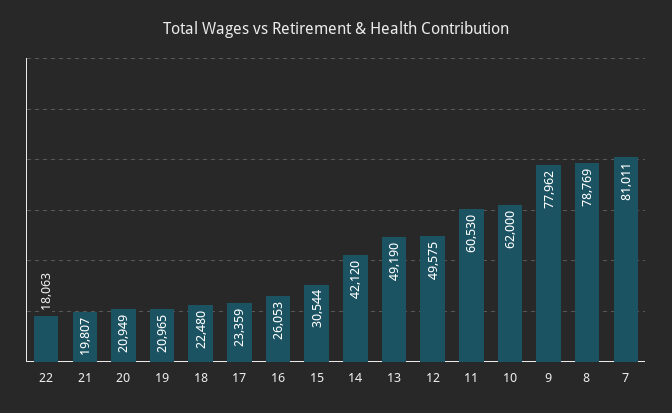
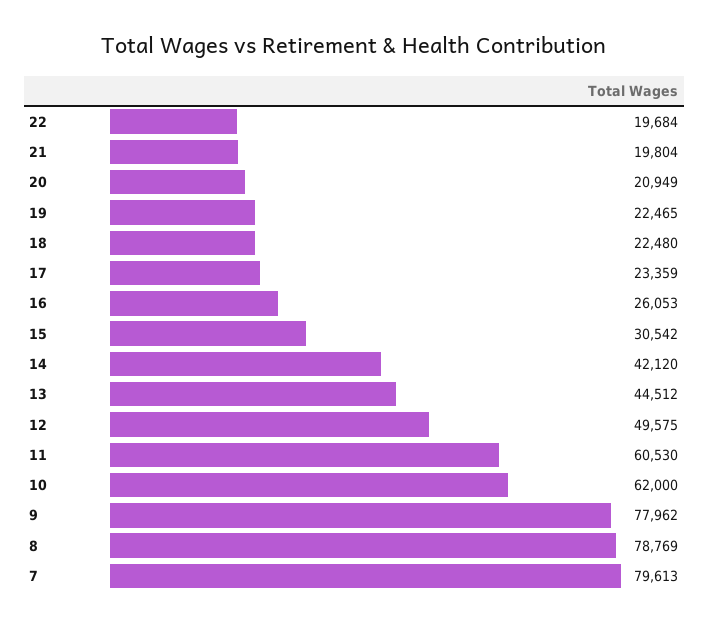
  {
-   "22": 18063,
+   "22": 19684,
-   "21": 19807,
+   "21": 19804,
    "20": 20949,
-   "19": 20965,
+   "19": 22465,
    "18": 22480,
    "17": 23359,
    "16": 26053,
-   "15": 30544,
+   "15": 30542,
    "14": 42120,
-   "13": 49190,
+   "13": 44512,
    "12": 49575,
    "11": 60530,
    "10": 62000,
    "9": 77962,
    "8": 78769,
-   "7": 81011
+   "7": 79613
  }

